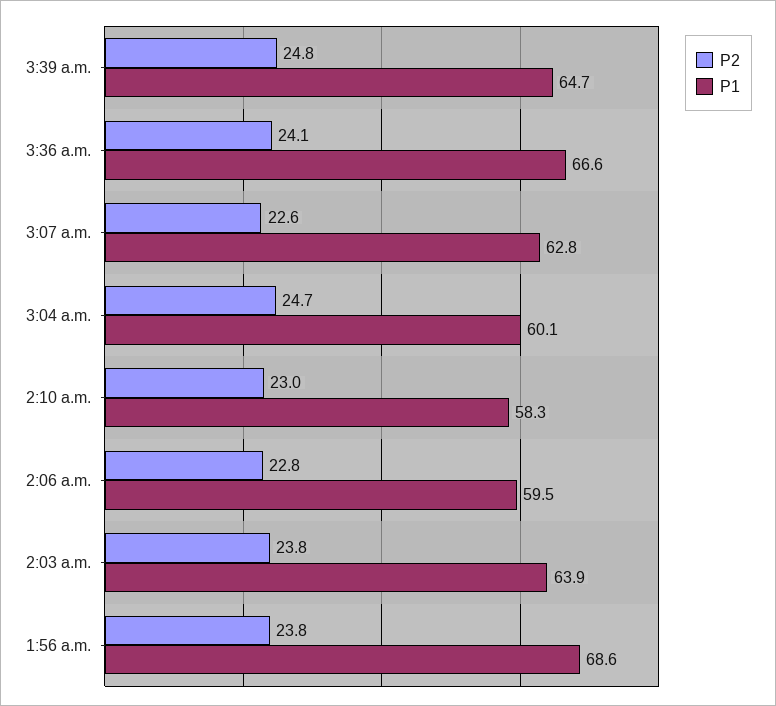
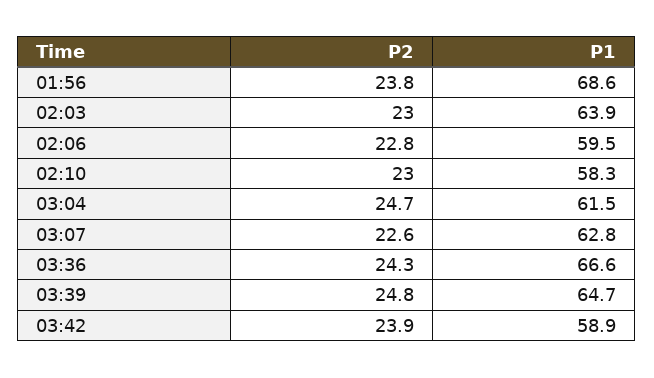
  {
    "P2": {
      "3:39 a.m.": 24.8,
-     "3:36 a.m.": 24.1,
+     "3:36 a.m.": 24.3,
      "3:07 a.m.": 22.6,
      "3:04 a.m.": 24.7,
      "2:10 a.m.": 23,
      "2:06 a.m.": 22.8,
-     "2:03 a.m.": 23.8,
+     "2:03 a.m.": 23,
-     "1:56 a.m.": 23.8
+     "1:56 a.m.": 23.8,
+     "03:42": 23.9
    },
    "P1": {
      "3:39 a.m.": 64.7,
      "3:36 a.m.": 66.6,
      "3:07 a.m.": 62.8,
-     "3:04 a.m.": 60.1,
+     "3:04 a.m.": 61.5,
      "2:10 a.m.": 58.3,
      "2:06 a.m.": 59.5,
      "2:03 a.m.": 63.9,
-     "1:56 a.m.": 68.6
+     "1:56 a.m.": 68.6,
+     "03:42": 58.9
    }
  }

